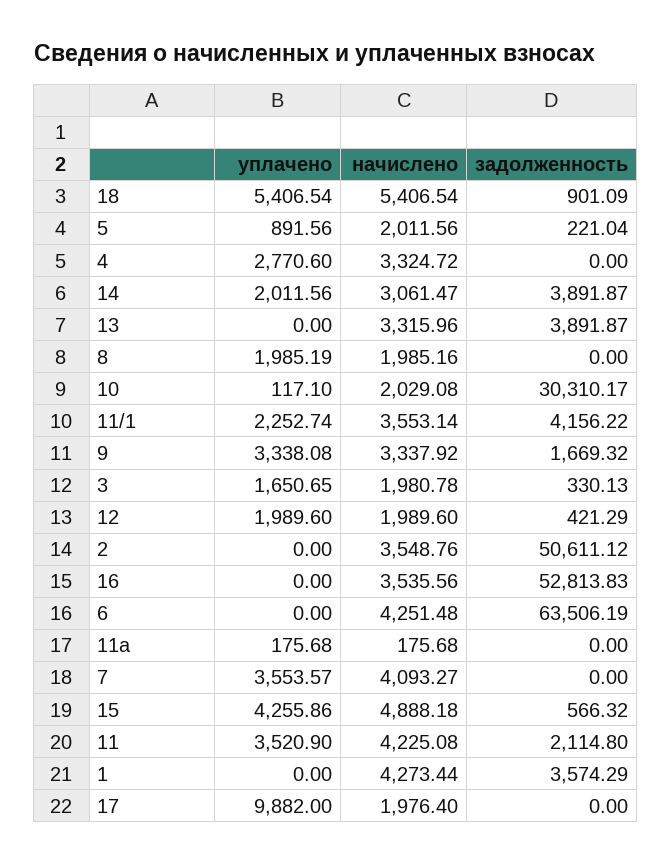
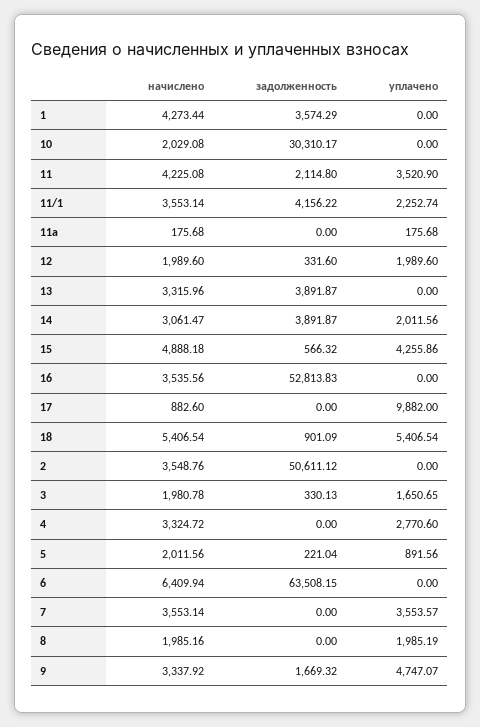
  {
    "уплачено": {
      "18": 5406.54,
      "5": 891.56,
      "4": 2770.6,
      "14": 2011.56,
      "13": 0,
      "8": 1985.19,
-     "10": 117.1,
+     "10": 0,
      "11/1": 2252.74,
-     "9": 3338.08,
+     "9": 4747.07,
      "3": 1650.65,
      "12": 1989.6,
      "2": 0,
      "16": 0,
      "6": 0,
      "11а": 175.68,
      "7": 3553.57,
      "15": 4255.86,
      "11": 3520.9,
      "1": 0,
      "17": 9882
    },
    "начислено": {
      "18": 5406.54,
      "5": 2011.56,
      "4": 3324.72,
      "14": 3061.47,
      "13": 3315.96,
      "8": 1985.16,
      "10": 2029.08,
      "11/1": 3553.14,
      "9": 3337.92,
      "3": 1980.78,
      "12": 1989.6,
      "2": 3548.76,
      "16": 3535.56,
-     "6": 4251.48,
+     "6": 6409.94,
      "11а": 175.68,
-     "7": 4093.27,
+     "7": 3553.14,
      "15": 4888.18,
      "11": 4225.08,
      "1": 4273.44,
-     "17": 1976.4
+     "17": 882.6
    },
    "задолженность": {
      "18": 901.09,
      "5": 221.04,
      "4": 0,
      "14": 3891.87,
      "13": 3891.87,
      "8": 0,
      "10": 30310.17,
      "11/1": 4156.22,
      "9": 1669.32,
      "3": 330.13,
-     "12": 421.29,
+     "12": 331.6,
      "2": 50611.12,
      "16": 52813.83,
-     "6": 63506.19,
+     "6": 63508.15,
      "11а": 0,
      "7": 0,
      "15": 566.32,
      "11": 2114.8,
      "1": 3574.29,
      "17": 0
    }
  }

